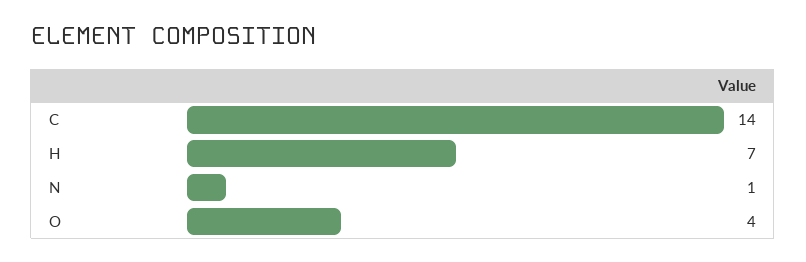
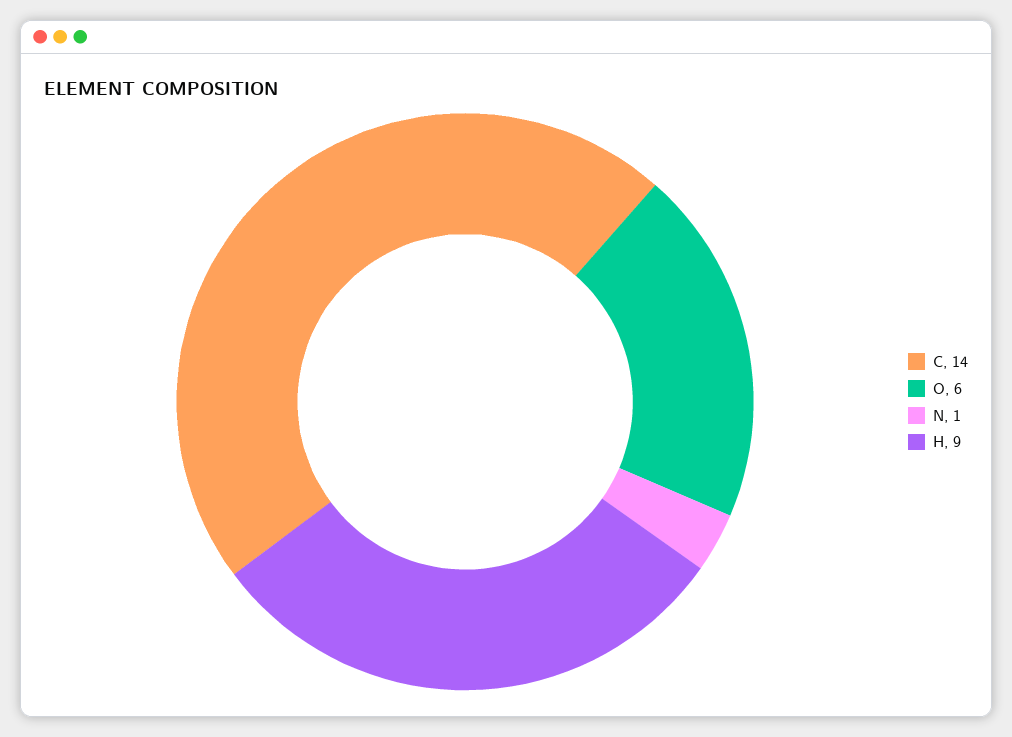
  {
    "C": 14,
-   "H": 7,
+   "H": 9,
    "N": 1,
-   "O": 4
+   "O": 6
  }

